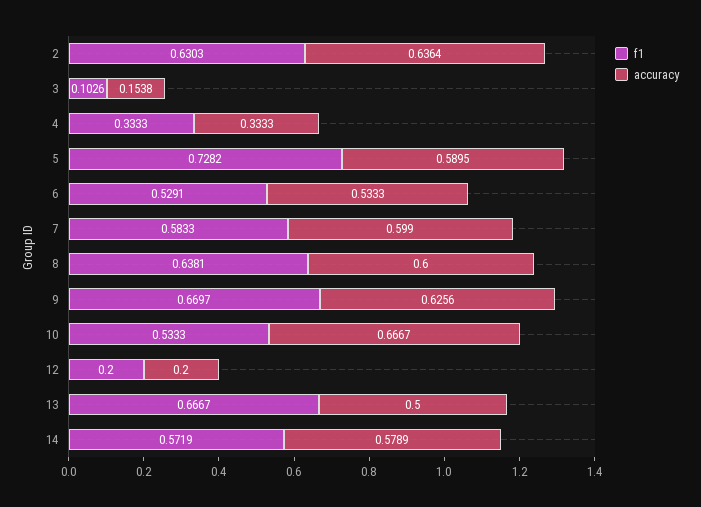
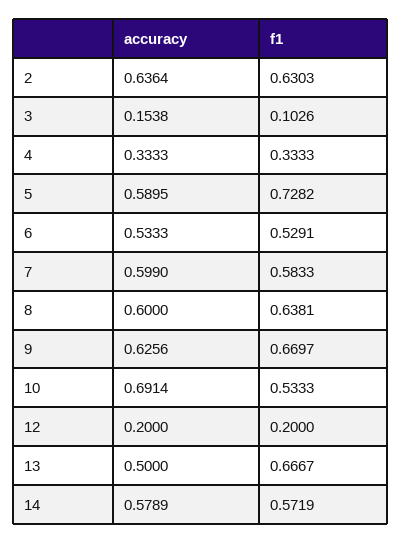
  {
    "f1": {
      "2": 0.6303,
      "3": 0.1026,
      "4": 0.3333,
      "5": 0.7282,
      "6": 0.5291,
      "7": 0.5833,
      "8": 0.6381,
      "9": 0.6697,
      "10": 0.5333,
      "12": 0.2,
      "13": 0.6667,
      "14": 0.5719
    },
    "accuracy": {
      "2": 0.6364,
      "3": 0.1538,
      "4": 0.3333,
      "5": 0.5895,
      "6": 0.5333,
      "7": 0.599,
      "8": 0.6,
      "9": 0.6256,
-     "10": 0.6667,
+     "10": 0.6914,
      "12": 0.2,
      "13": 0.5,
      "14": 0.5789
    }
  }

